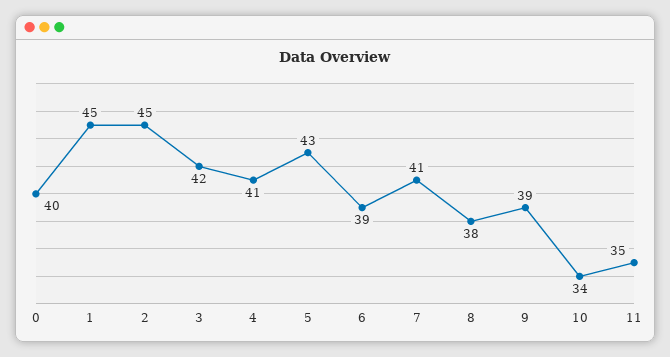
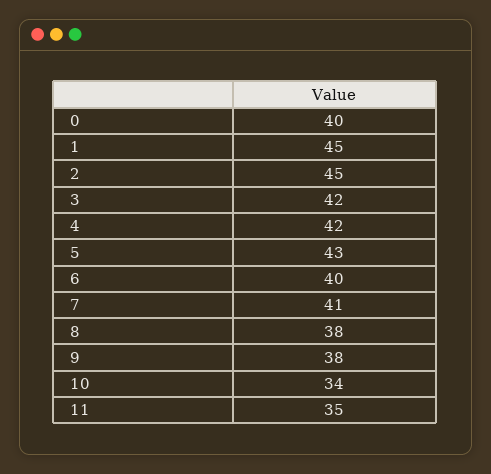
  {
    "0": 40,
    "1": 45,
    "2": 45,
    "3": 42,
-   "4": 41,
+   "4": 42,
    "5": 43,
-   "6": 39,
+   "6": 40,
    "7": 41,
    "8": 38,
-   "9": 39,
+   "9": 38,
    "10": 34,
    "11": 35
  }

